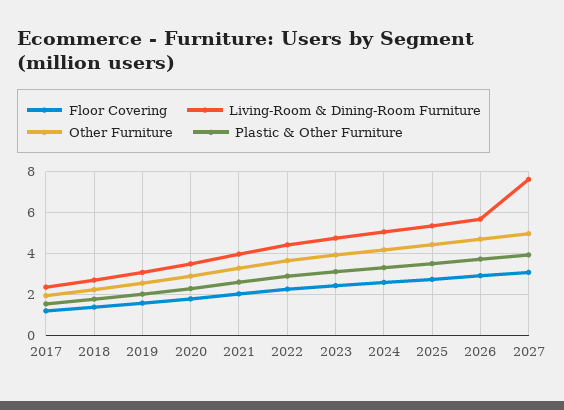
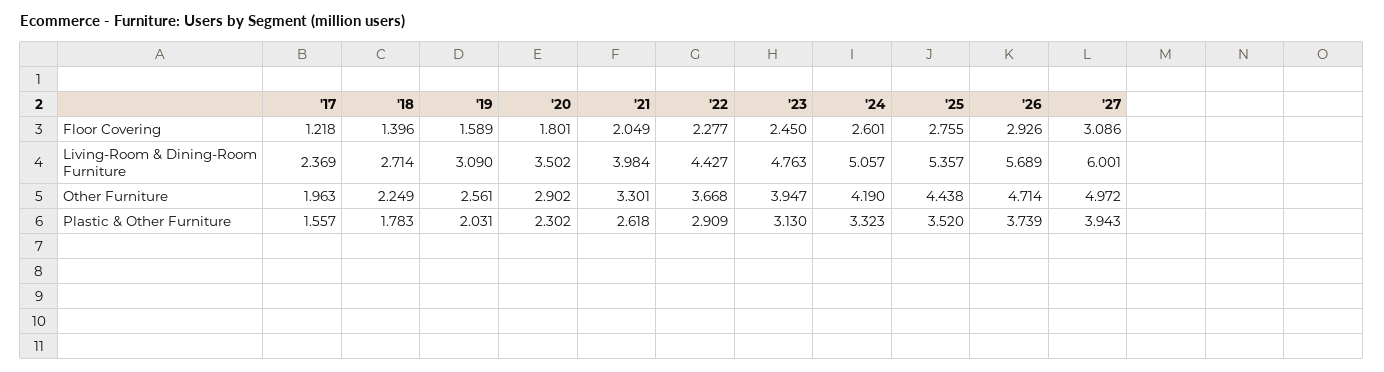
  {
    "Floor Covering": {
      "2017": 1.218,
      "2018": 1.396,
      "2019": 1.589,
      "2020": 1.801,
      "2021": 2.049,
      "2022": 2.277,
      "2023": 2.45,
      "2024": 2.601,
      "2025": 2.755,
      "2026": 2.926,
      "2027": 3.086
    },
    "Living-Room & Dining-Room Furniture": {
      "2017": 2.369,
      "2018": 2.714,
      "2019": 3.09,
      "2020": 3.502,
      "2021": 3.984,
      "2022": 4.427,
      "2023": 4.763,
      "2024": 5.057,
      "2025": 5.357,
      "2026": 5.689,
-     "2027": 7.5
+     "2027": 6.001
    },
    "Other Furniture": {
      "2017": 1.963,
      "2018": 2.249,
      "2019": 2.561,
      "2020": 2.902,
      "2021": 3.301,
      "2022": 3.668,
      "2023": 3.947,
      "2024": 4.19,
      "2025": 4.438,
      "2026": 4.714,
      "2027": 4.972
    },
    "Plastic & Other Furniture": {
      "2017": 1.557,
      "2018": 1.783,
      "2019": 2.031,
      "2020": 2.302,
      "2021": 2.618,
      "2022": 2.909,
      "2023": 3.13,
      "2024": 3.323,
      "2025": 3.52,
      "2026": 3.739,
      "2027": 3.943
    }
  }

